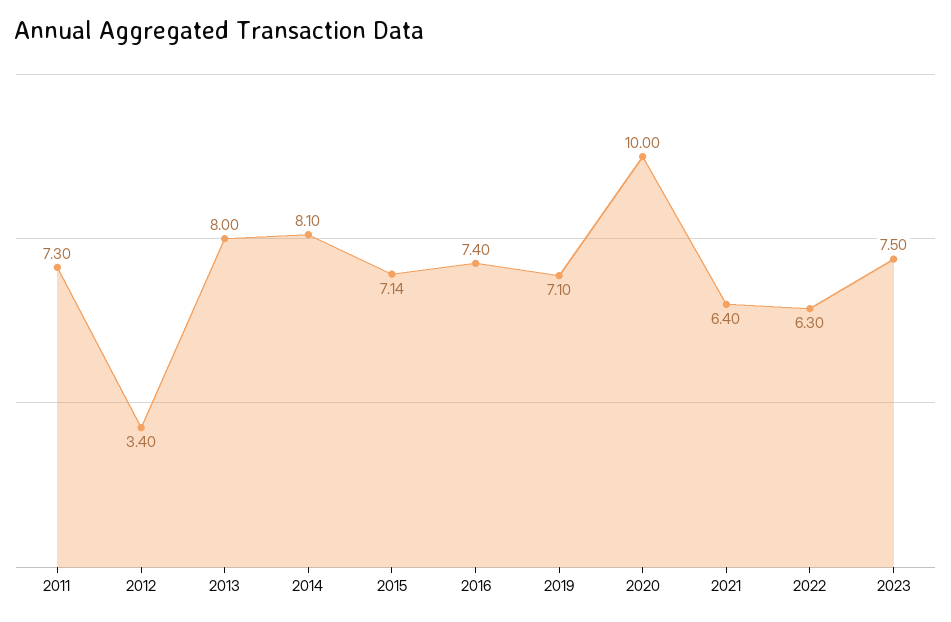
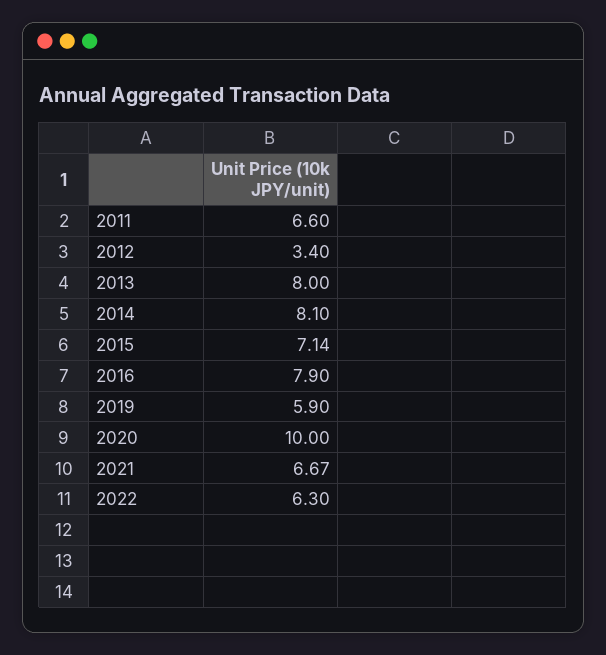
  {
-   "2011": 7.3,
+   "2011": 6.6,
    "2012": 3.4,
    "2013": 8,
    "2014": 8.1,
    "2015": 7.14,
-   "2016": 7.4,
+   "2016": 7.9,
-   "2019": 7.1,
+   "2019": 5.9,
    "2020": 10,
-   "2021": 6.4,
+   "2021": 6.67,
-   "2022": 6.3,
+   "2022": 6.3
-   "2023": 7.5
  }

